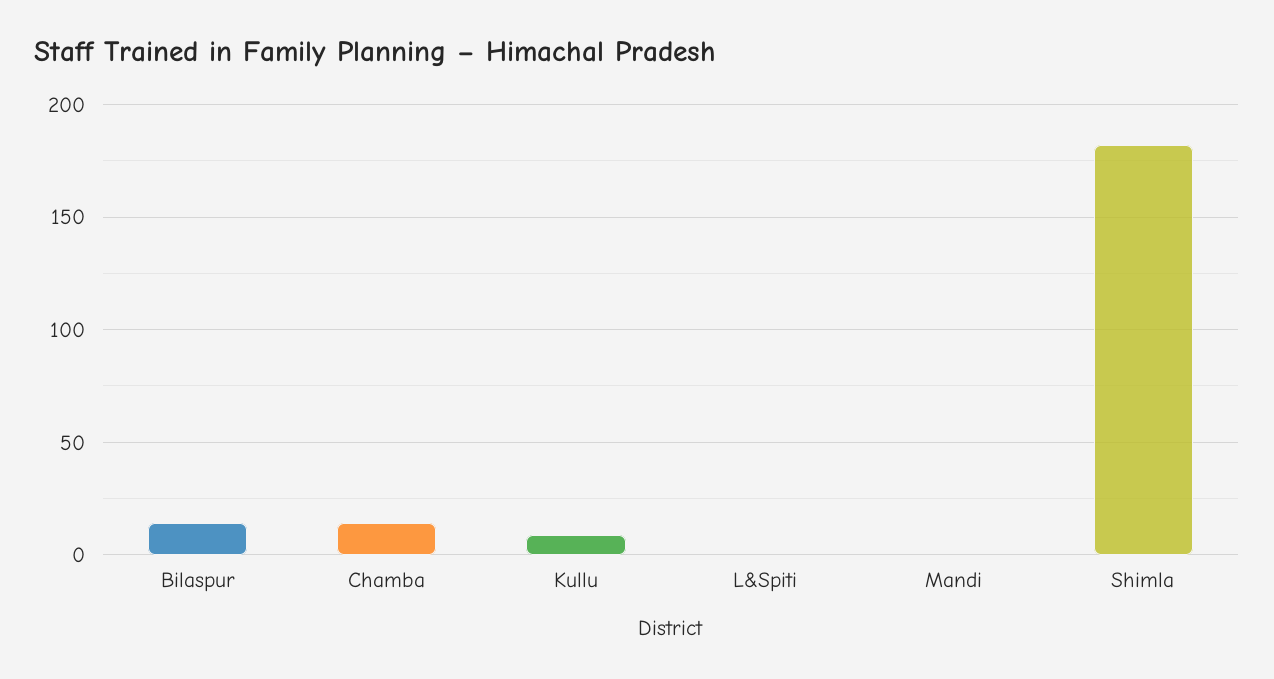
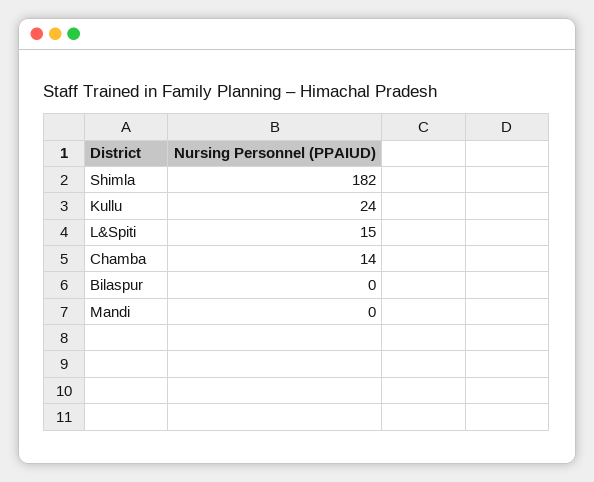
  {
-   "Bilaspur": 15,
+   "Bilaspur": 0,
    "Chamba": 14,
-   "Kullu": 10,
+   "Kullu": 24,
-   "L&Spiti": 0,
+   "L&Spiti": 15,
    "Mandi": 0,
    "Shimla": 182
  }

